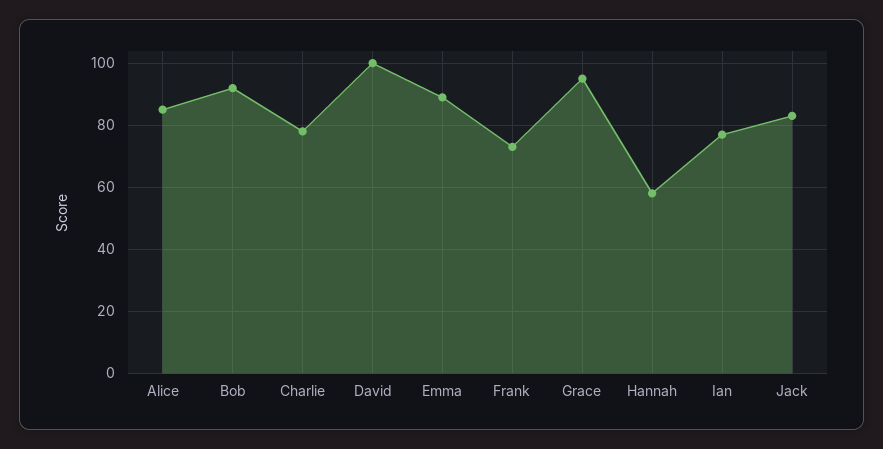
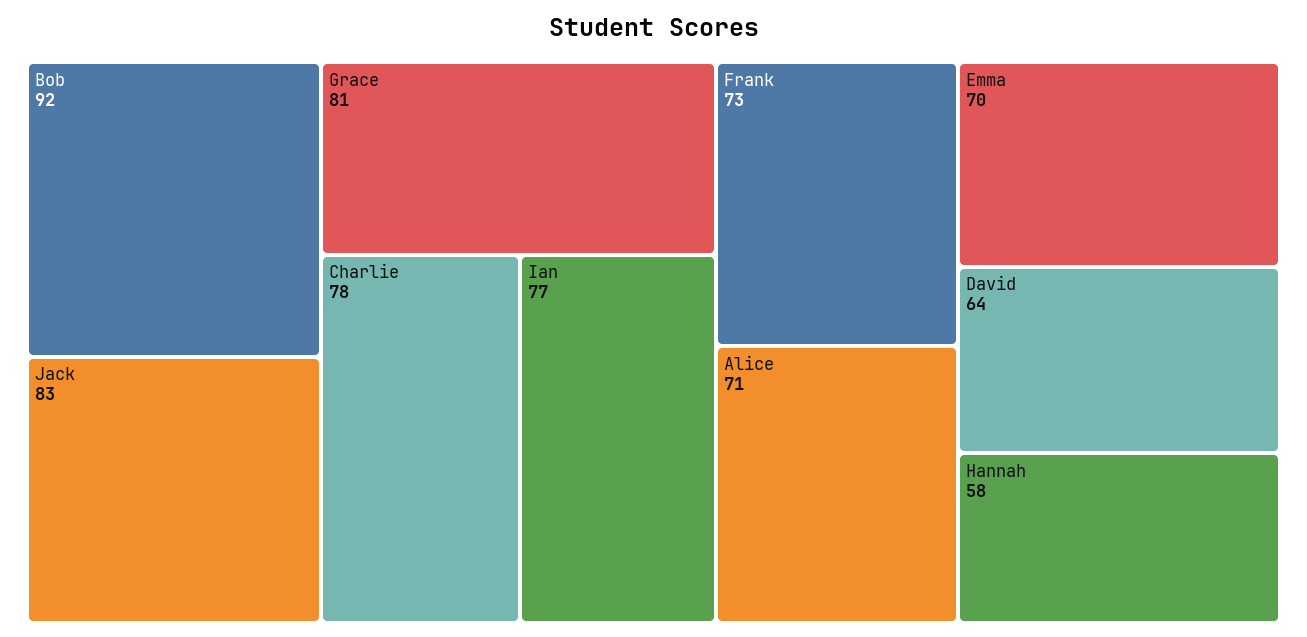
  {
-   "Alice": 85,
+   "Alice": 71,
    "Bob": 92,
    "Charlie": 78,
-   "David": 100,
+   "David": 64,
-   "Emma": 90,
+   "Emma": 70,
    "Frank": 73,
-   "Grace": 95,
+   "Grace": 81,
    "Hannah": 58,
    "Ian": 77,
    "Jack": 83
  }

